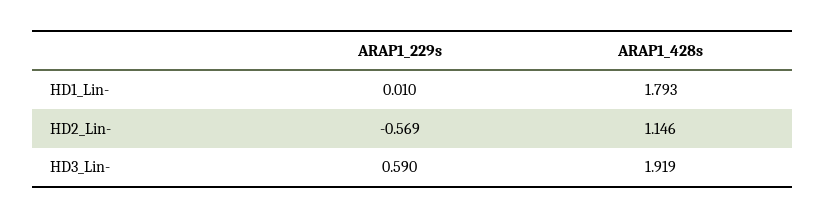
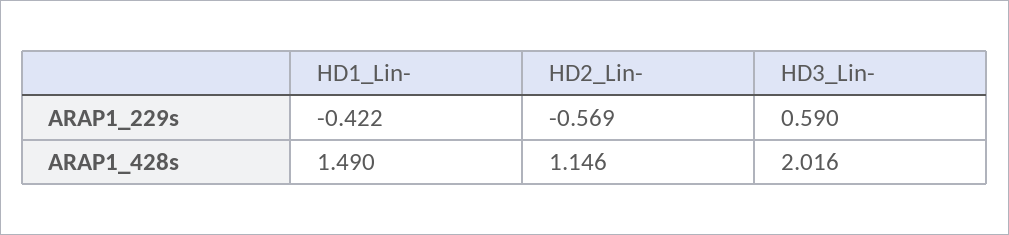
  {
    "ARAP1_229s": {
-     "HD1_Lin-": 0.01,
+     "HD1_Lin-": -0.422,
      "HD2_Lin-": -0.569,
      "HD3_Lin-": 0.59
    },
    "ARAP1_428s": {
-     "HD1_Lin-": 1.793,
+     "HD1_Lin-": 1.49,
      "HD2_Lin-": 1.146,
-     "HD3_Lin-": 1.919
+     "HD3_Lin-": 2.016
    }
  }

